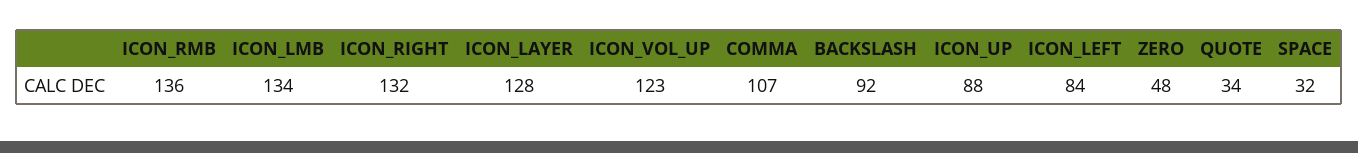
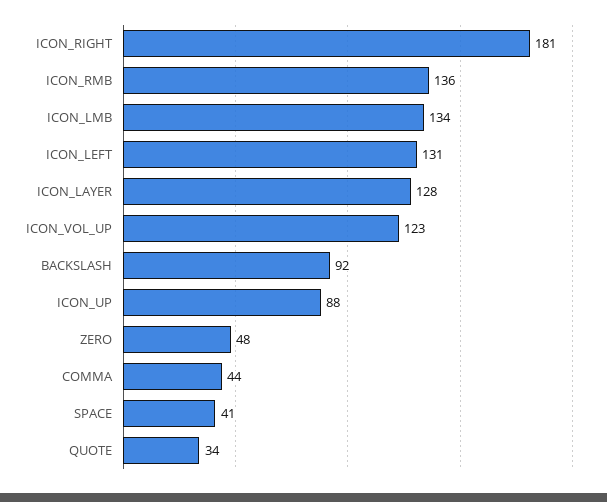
  {
    "ICON_RMB": 136,
    "ICON_LMB": 134,
-   "ICON_RIGHT": 132,
+   "ICON_RIGHT": 181,
    "ICON_LAYER": 128,
    "ICON_VOL_UP": 123,
-   "COMMA": 107,
+   "COMMA": 44,
    "BACKSLASH": 92,
    "ICON_UP": 88,
-   "ICON_LEFT": 84,
+   "ICON_LEFT": 131,
    "ZERO": 48,
    "QUOTE": 34,
-   "SPACE": 32
+   "SPACE": 41
  }

